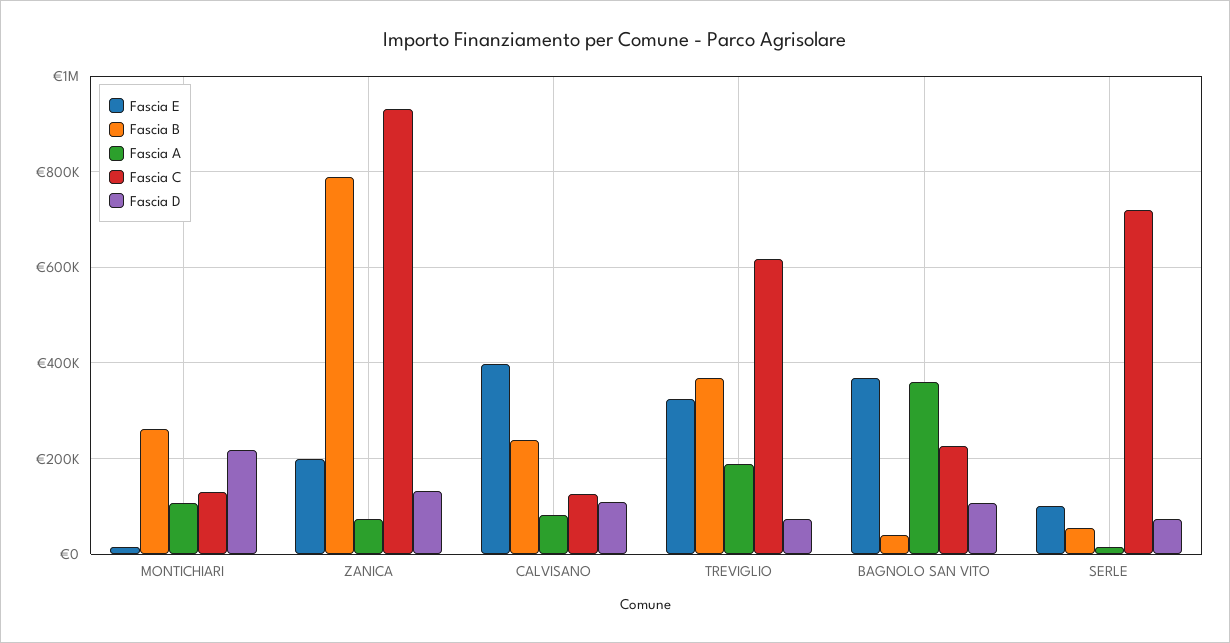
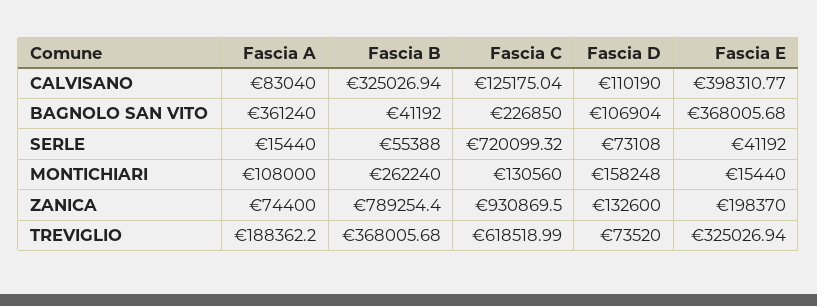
  {
    "Fascia E": {
      "MONTICHIARI": 15440,
      "ZANICA": 198370,
      "CALVISANO": 398310.77,
      "TREVIGLIO": 325026.94,
      "BAGNOLO SAN VITO": 368005.68,
-     "SERLE": 100000
+     "SERLE": 41192
    },
    "Fascia B": {
      "MONTICHIARI": 262240,
      "ZANICA": 789254.4,
-     "CALVISANO": 240000,
+     "CALVISANO": 325026.94,
      "TREVIGLIO": 368005.68,
      "BAGNOLO SAN VITO": 41192,
      "SERLE": 55388
    },
    "Fascia A": {
      "MONTICHIARI": 108000,
      "ZANICA": 74400,
      "CALVISANO": 83040,
      "TREVIGLIO": 188362.2,
      "BAGNOLO SAN VITO": 361240,
      "SERLE": 15440
    },
    "Fascia C": {
      "MONTICHIARI": 130560,
      "ZANICA": 930869.5,
      "CALVISANO": 125175.04,
      "TREVIGLIO": 618518.99,
      "BAGNOLO SAN VITO": 226850,
      "SERLE": 720099.32
    },
    "Fascia D": {
-     "MONTICHIARI": 220000,
+     "MONTICHIARI": 158248,
      "ZANICA": 132600,
      "CALVISANO": 110190,
      "TREVIGLIO": 73520,
      "BAGNOLO SAN VITO": 106904,
      "SERLE": 73108
    }
  }

